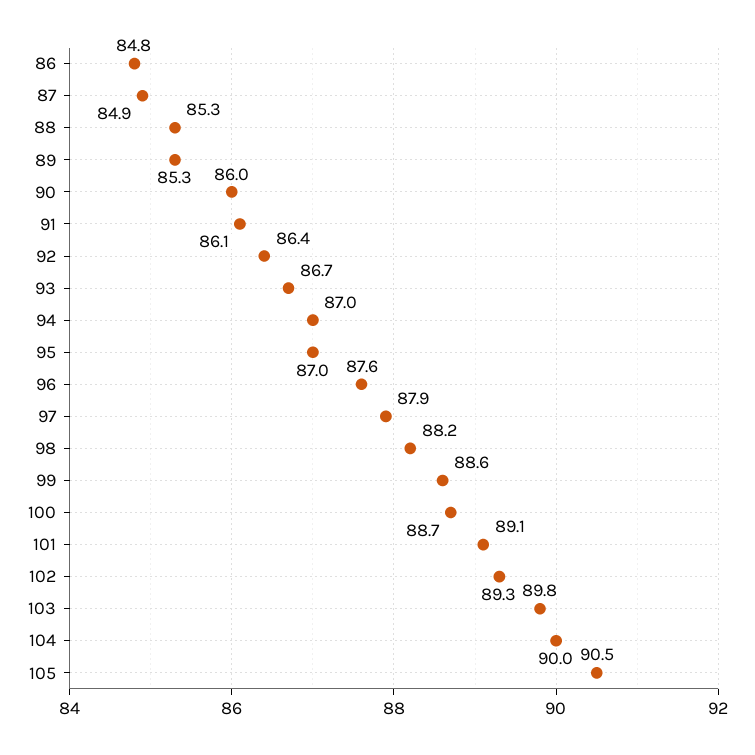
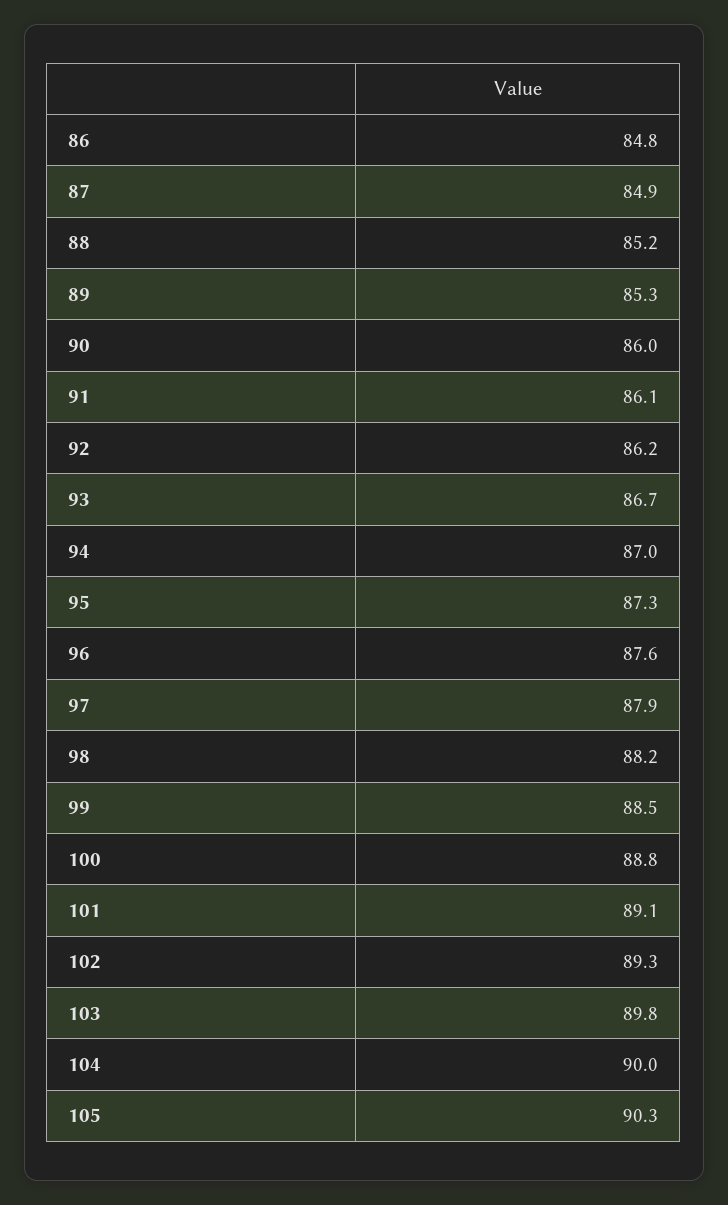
  {
    "86": 84.8,
    "87": 84.9,
-   "88": 85.3,
+   "88": 85.2,
    "89": 85.3,
    "90": 86,
    "91": 86.1,
-   "92": 86.4,
+   "92": 86.2,
    "93": 86.7,
    "94": 87,
-   "95": 87,
+   "95": 87.3,
    "96": 87.6,
    "97": 87.9,
    "98": 88.2,
-   "99": 88.6,
+   "99": 88.5,
-   "100": 88.7,
+   "100": 88.8,
    "101": 89.1,
    "102": 89.3,
    "103": 89.8,
    "104": 90,
-   "105": 90.5
+   "105": 90.3
  }

